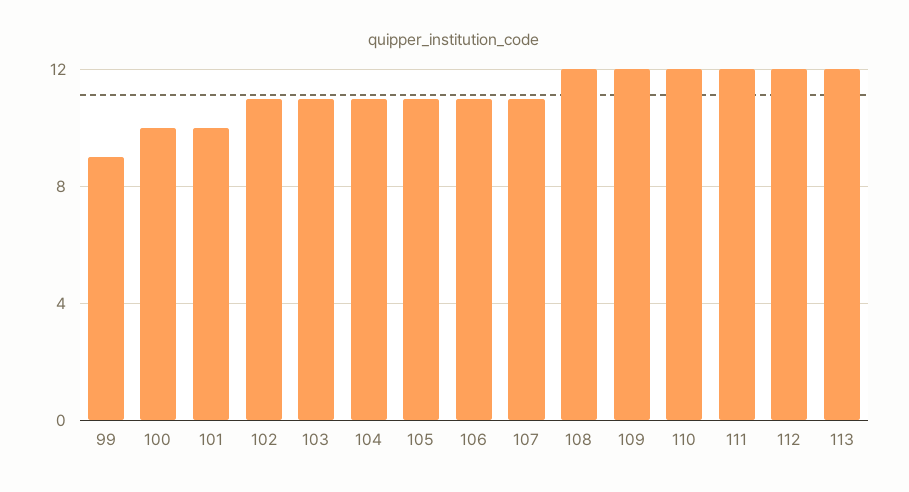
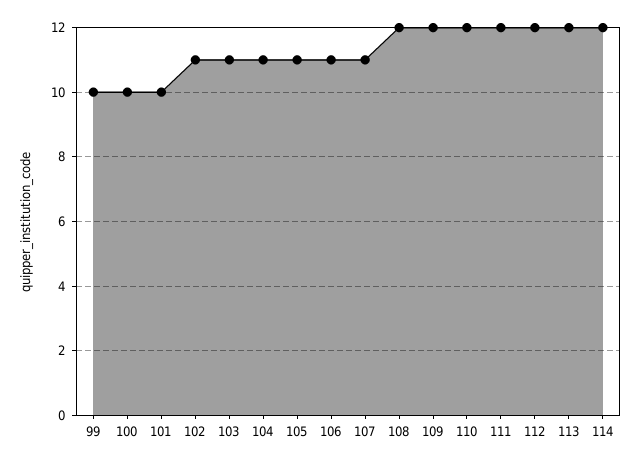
  {
-   "99": 9,
+   "99": 10,
    "100": 10,
    "101": 10,
    "102": 11,
    "103": 11,
    "104": 11,
    "105": 11,
    "106": 11,
    "107": 11,
    "108": 12,
    "109": 12,
    "110": 12,
    "111": 12,
    "112": 12,
-   "113": 12
+   "113": 12,
+   "114": 12
  }

